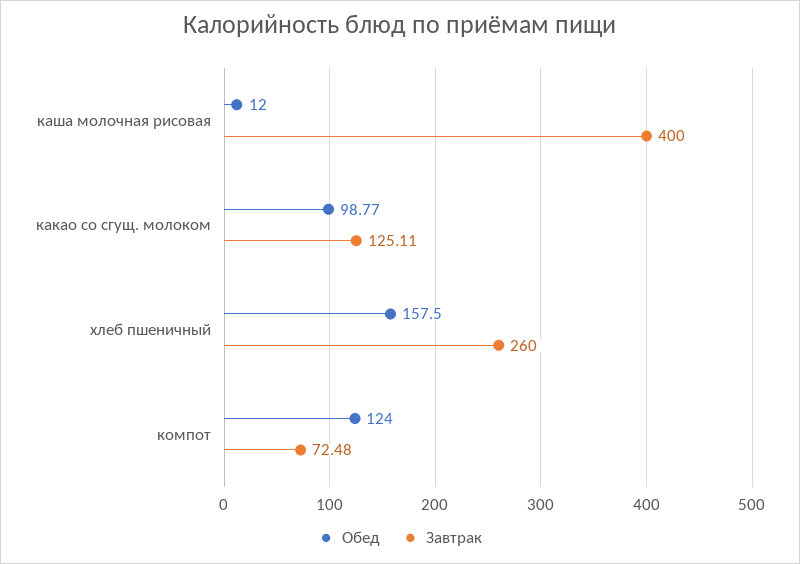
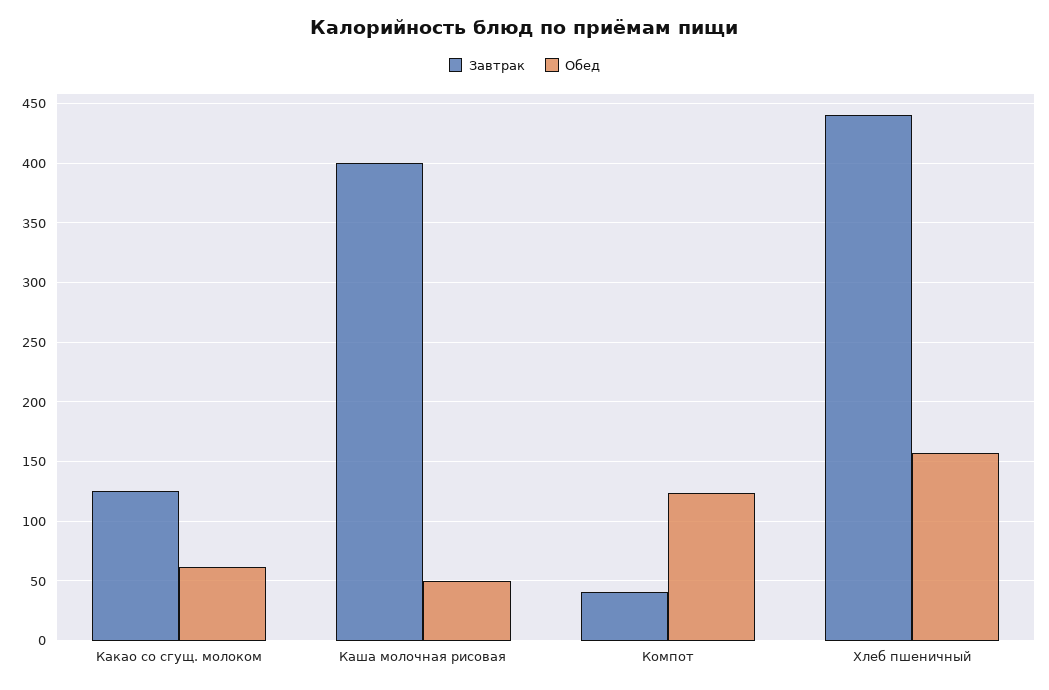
  {
    "Обед": {
-     "каша молочная рисовая": 12,
+     "каша молочная рисовая": 50,
-     "какао со сгущ. молоком": 98.77,
+     "какао со сгущ. молоком": 60,
      "хлеб пшеничный": 157.5,
      "компот": 124
    },
    "Завтрак": {
      "каша молочная рисовая": 400,
      "какао со сгущ. молоком": 125.11,
-     "хлеб пшеничный": 260,
+     "хлеб пшеничный": 440,
-     "компот": 72.48
+     "компот": 40
    }
  }

